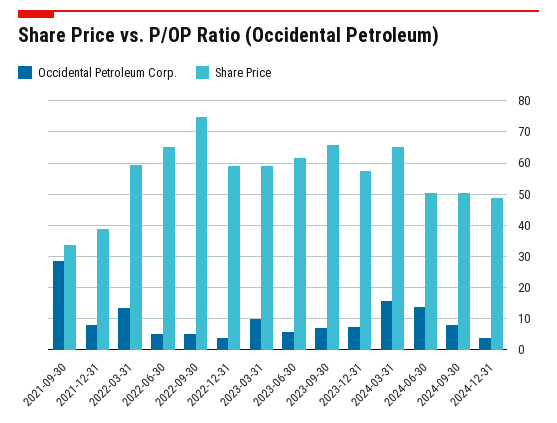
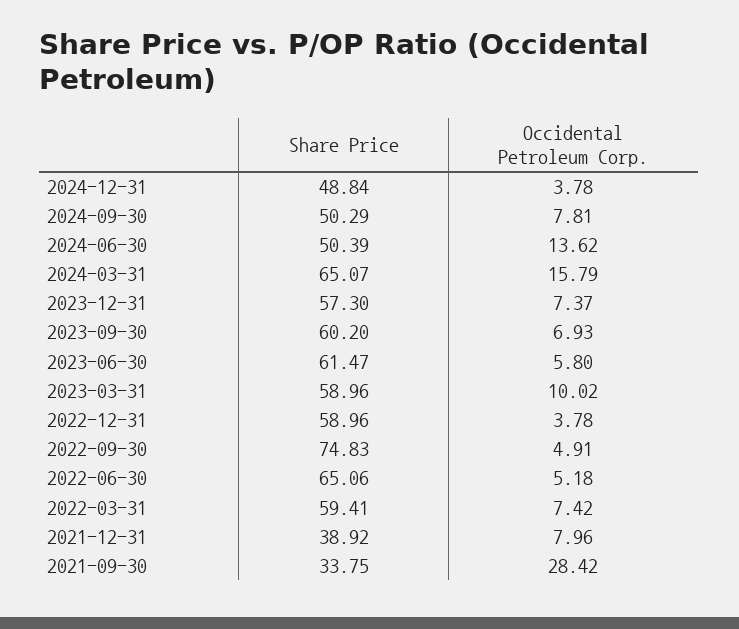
  {
    "Occidental Petroleum Corp.": {
      "2021-09-30": 28.42,
      "2021-12-31": 7.96,
-     "2022-03-31": 14,
+     "2022-03-31": 7.42,
      "2022-06-30": 5.18,
      "2022-09-30": 4.91,
      "2022-12-31": 3.78,
      "2023-03-31": 10.02,
      "2023-06-30": 5.8,
      "2023-09-30": 6.93,
      "2023-12-31": 7.37,
      "2024-03-31": 15.79,
      "2024-06-30": 13.62,
      "2024-09-30": 7.81,
      "2024-12-31": 3.78
    },
    "Share Price": {
      "2021-09-30": 33.75,
      "2021-12-31": 38.92,
      "2022-03-31": 59.41,
      "2022-06-30": 65.06,
      "2022-09-30": 74.83,
      "2022-12-31": 58.96,
      "2023-03-31": 58.96,
      "2023-06-30": 61.47,
-     "2023-09-30": 66,
+     "2023-09-30": 60.2,
      "2023-12-31": 57.3,
      "2024-03-31": 65.07,
      "2024-06-30": 50.39,
      "2024-09-30": 50.29,
      "2024-12-31": 48.84
    }
  }

